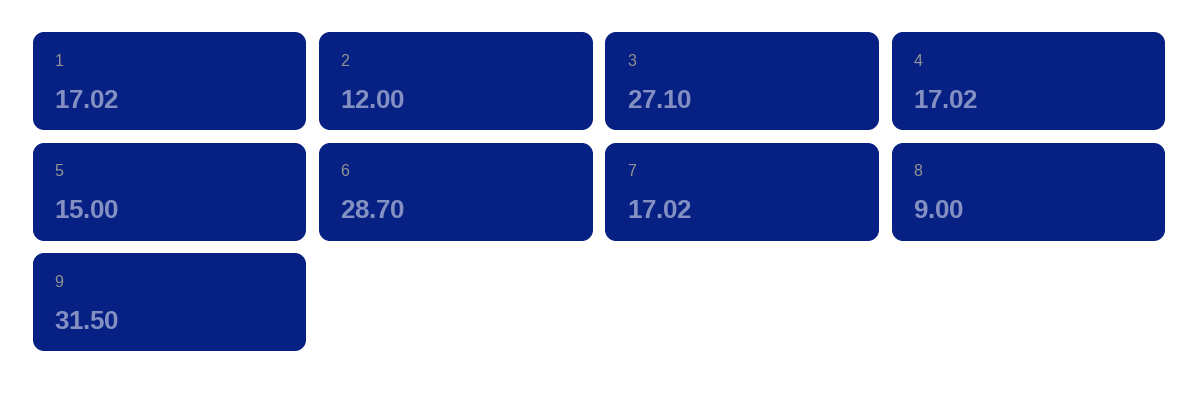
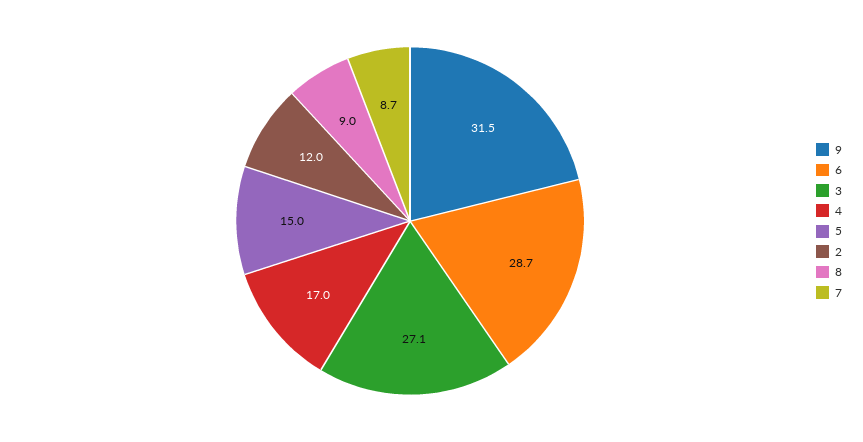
  {
-   "1": 17.02,
    "2": 12,
    "3": 27.1,
    "4": 17.02,
    "5": 15,
    "6": 28.7,
-   "7": 17.02,
+   "7": 8.7,
    "8": 9,
    "9": 31.5
  }

